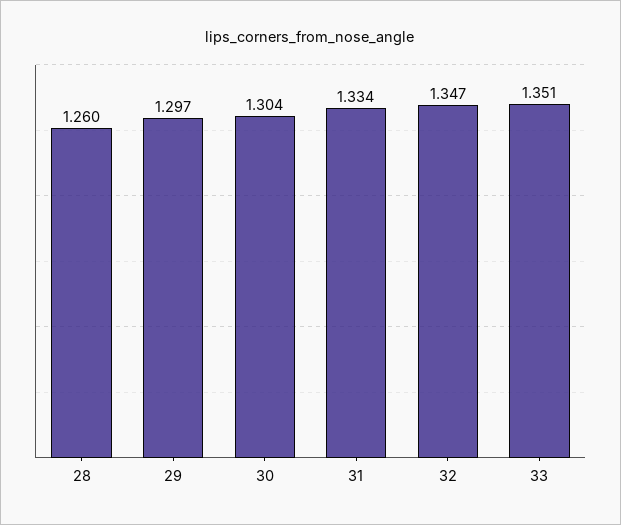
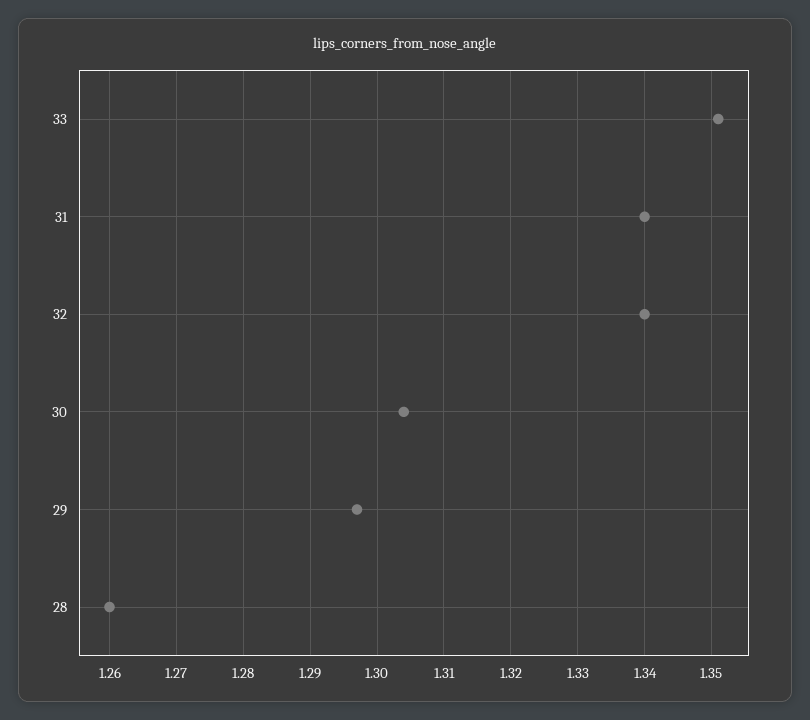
  {
    "28": 1.26,
    "29": 1.297,
    "30": 1.304,
-   "31": 1.334,
+   "31": 1.34,
-   "32": 1.347,
+   "32": 1.34,
    "33": 1.351
  }

